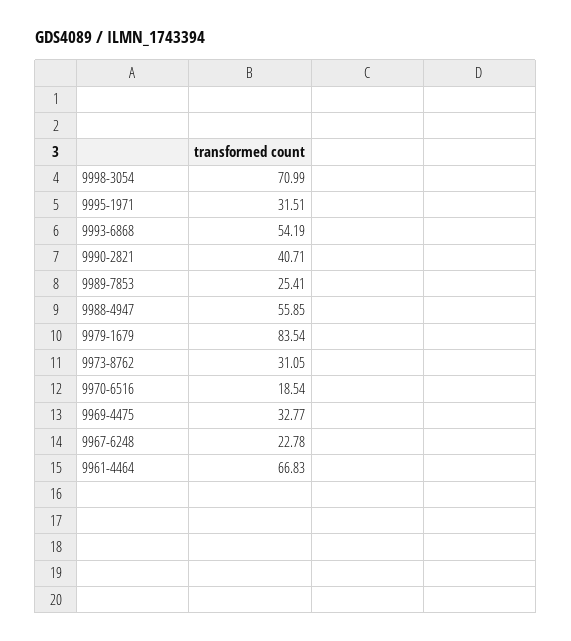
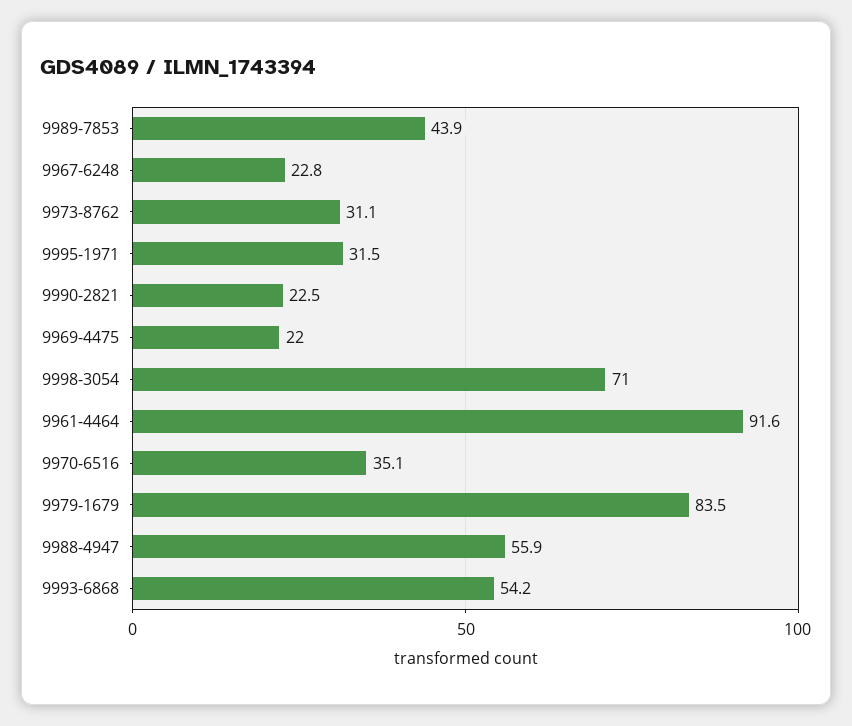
  {
    "9998-3054": 70.99,
    "9995-1971": 31.51,
    "9993-6868": 54.19,
-   "9990-2821": 40.71,
+   "9990-2821": 22.5,
-   "9989-7853": 25.41,
+   "9989-7853": 43.9,
    "9988-4947": 55.85,
    "9979-1679": 83.54,
    "9973-8762": 31.05,
-   "9970-6516": 18.54,
+   "9970-6516": 35.1,
-   "9969-4475": 32.77,
+   "9969-4475": 22,
    "9967-6248": 22.78,
-   "9961-4464": 66.83
+   "9961-4464": 91.6
  }

